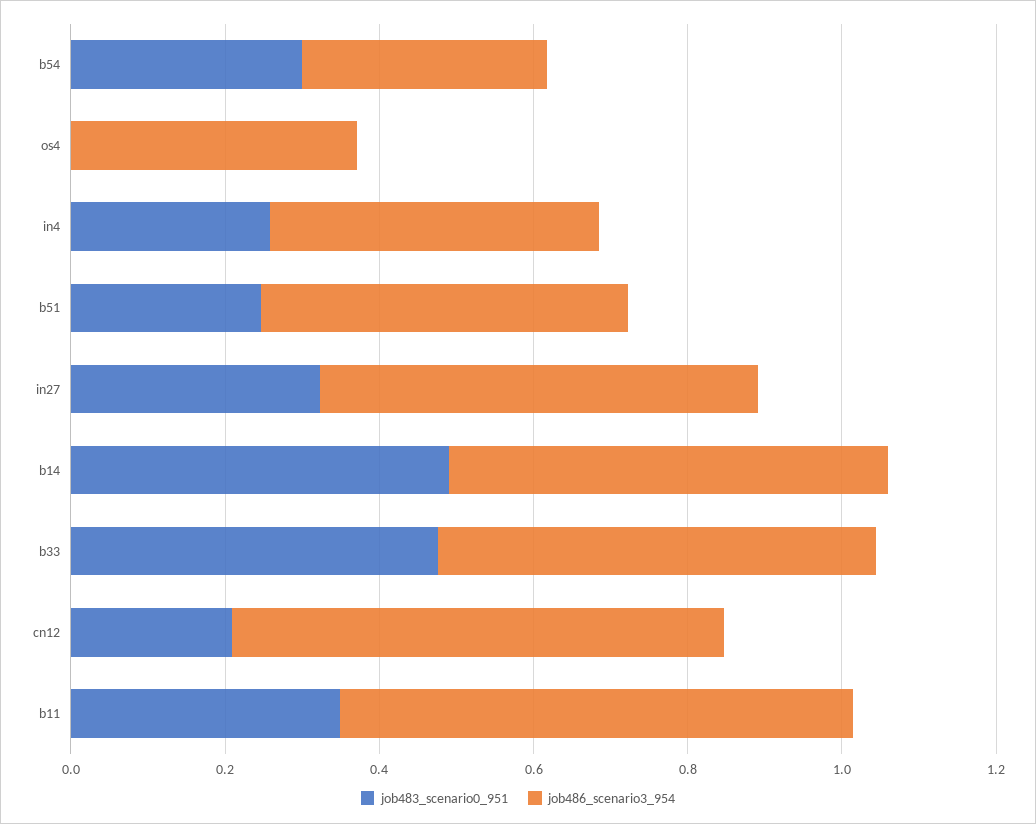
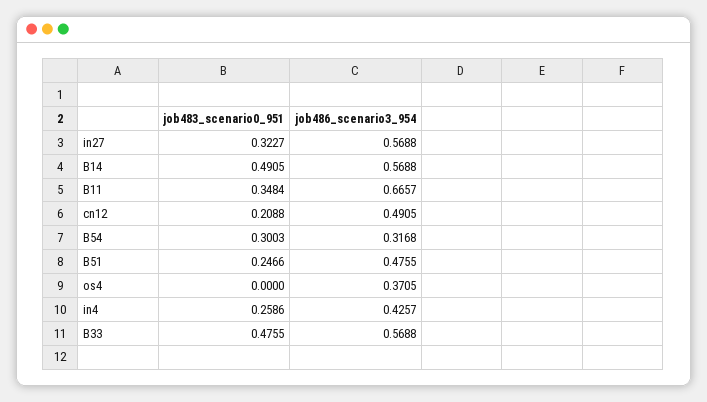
  {
    "job483_scenario0_951": {
      "b54": 0.3003,
      "os4": 0,
      "in4": 0.2586,
      "b51": 0.2466,
      "in27": 0.3227,
      "b14": 0.4905,
      "b33": 0.4755,
      "cn12": 0.2088,
      "b11": 0.3484
    },
    "job486_scenario3_954": {
      "b54": 0.3168,
      "os4": 0.3705,
      "in4": 0.4257,
      "b51": 0.4755,
      "in27": 0.5688,
      "b14": 0.5688,
      "b33": 0.5688,
-     "cn12": 0.65,
+     "cn12": 0.4905,
      "b11": 0.6657
    }
  }

